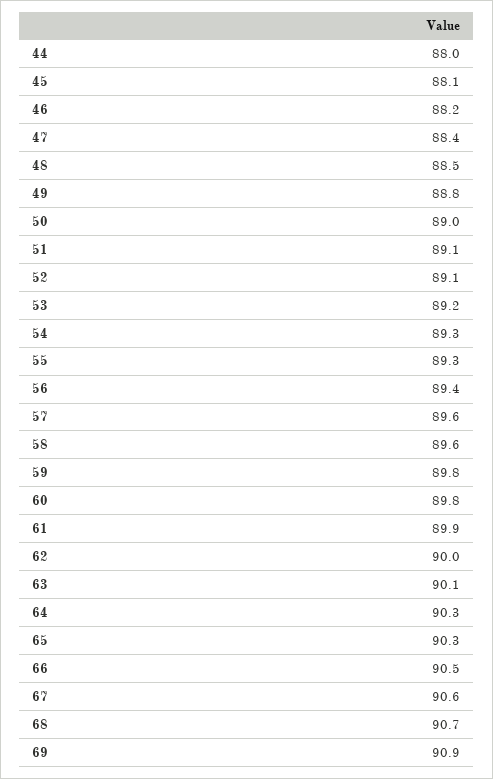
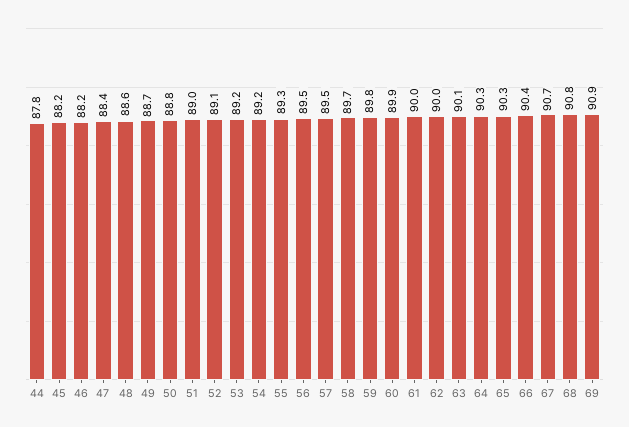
  {
-   "44": 88,
+   "44": 87.8,
-   "45": 88.1,
+   "45": 88.2,
    "46": 88.2,
    "47": 88.4,
-   "48": 88.5,
+   "48": 88.6,
-   "49": 88.8,
+   "49": 88.7,
-   "50": 89,
+   "50": 88.8,
-   "51": 89.1,
+   "51": 89,
    "52": 89.1,
    "53": 89.2,
-   "54": 89.3,
+   "54": 89.2,
    "55": 89.3,
-   "56": 89.4,
+   "56": 89.5,
-   "57": 89.6,
+   "57": 89.5,
-   "58": 89.6,
+   "58": 89.7,
    "59": 89.8,
-   "60": 89.8,
+   "60": 89.9,
-   "61": 89.9,
+   "61": 90,
    "62": 90,
    "63": 90.1,
    "64": 90.3,
    "65": 90.3,
-   "66": 90.5,
+   "66": 90.4,
-   "67": 90.6,
+   "67": 90.7,
-   "68": 90.7,
+   "68": 90.8,
    "69": 90.9
  }

